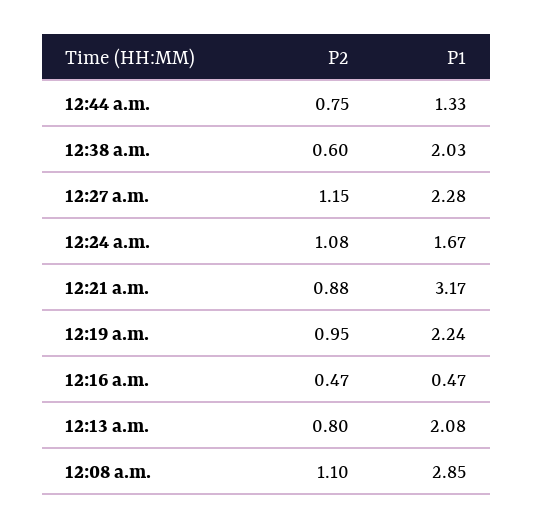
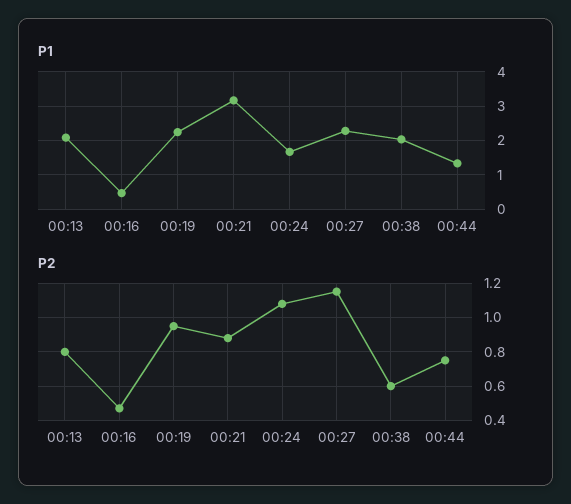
  {
    "P2": {
      "12:44 a.m.": 0.75,
      "12:38 a.m.": 0.6,
      "12:27 a.m.": 1.15,
      "12:24 a.m.": 1.08,
      "12:21 a.m.": 0.88,
      "12:19 a.m.": 0.95,
      "12:16 a.m.": 0.47,
-     "12:13 a.m.": 0.8,
+     "12:13 a.m.": 0.8
-     "12:08 a.m.": 1.1
    },
    "P1": {
      "12:44 a.m.": 1.33,
      "12:38 a.m.": 2.03,
      "12:27 a.m.": 2.28,
      "12:24 a.m.": 1.67,
      "12:21 a.m.": 3.17,
      "12:19 a.m.": 2.24,
      "12:16 a.m.": 0.47,
-     "12:13 a.m.": 2.08,
+     "12:13 a.m.": 2.08
-     "12:08 a.m.": 2.85
    }
  }

